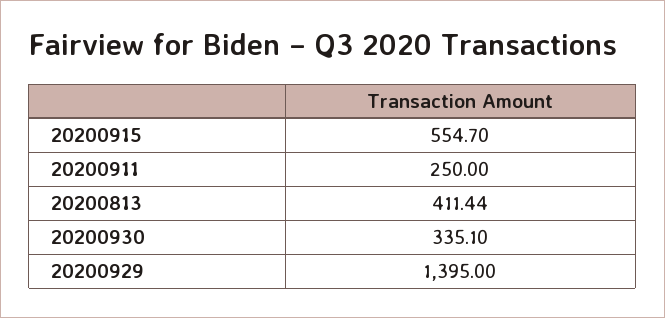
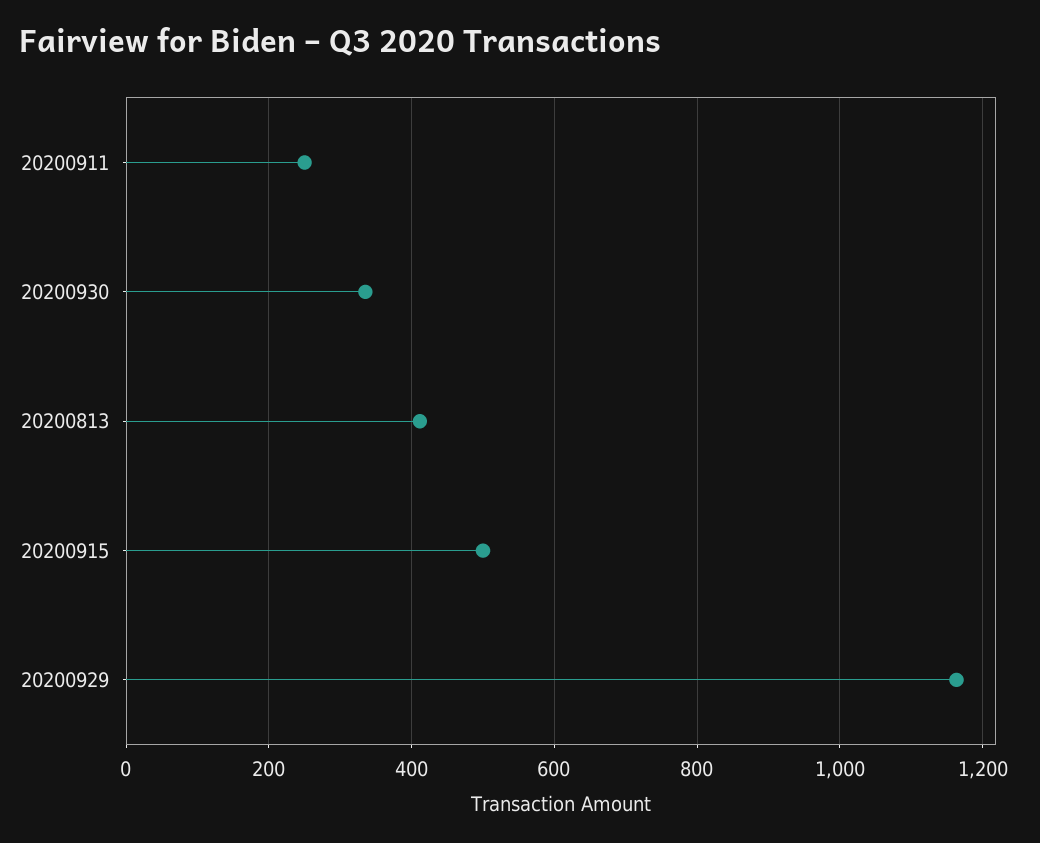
  {
-   "20200915": 554.7,
+   "20200915": 500,
    "20200911": 250,
    "20200813": 411.44,
    "20200930": 335.1,
-   "20200929": 1395
+   "20200929": 1160
  }

